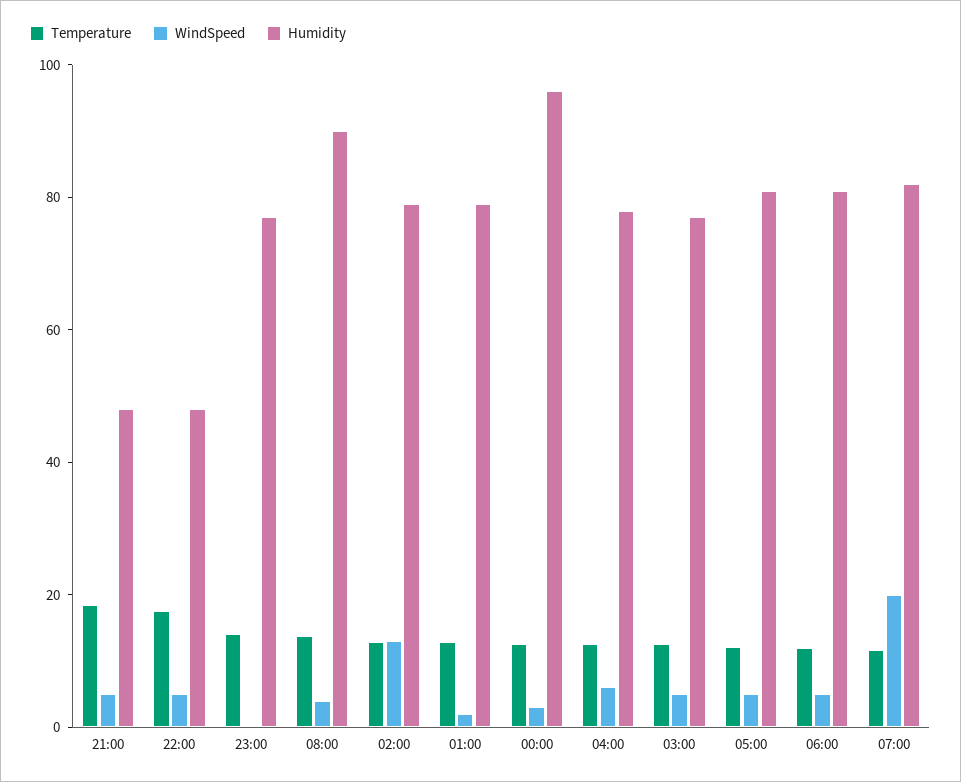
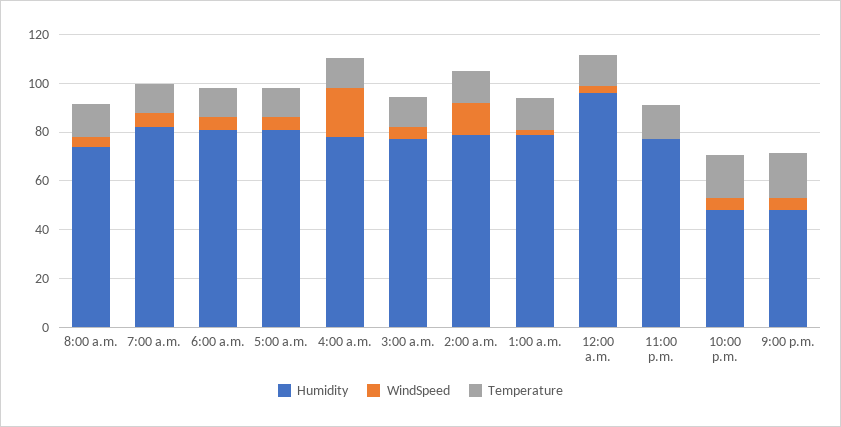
  {
    "Temperature": {
      "21:00": 20,
      "22:00": 20,
      "23:00": 15,
      "08:00": 15,
      "02:00": 15,
      "01:00": 15,
      "00:00": 15,
      "04:00": 15,
      "03:00": 15,
      "05:00": 10,
      "06:00": 10,
      "07:00": 10
    },
    "WindSpeed": {
      "21:00": 5,
      "22:00": 5,
      "23:00": 0,
      "08:00": 5,
      "02:00": 15,
      "01:00": 0,
      "00:00": 5,
-     "04:00": 5,
+     "04:00": 20,
      "03:00": 5,
      "05:00": 5,
      "06:00": 5,
-     "07:00": 20
+     "07:00": 5
    },
    "Humidity": {
      "21:00": 50,
      "22:00": 50,
      "23:00": 75,
-     "08:00": 90,
+     "08:00": 75,
      "02:00": 80,
      "01:00": 80,
      "00:00": 95,
      "04:00": 80,
      "03:00": 75,
      "05:00": 80,
      "06:00": 80,
      "07:00": 80
    }
  }

